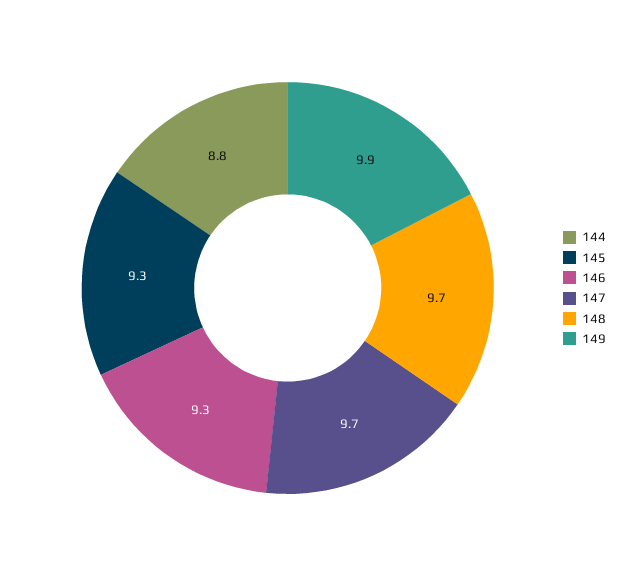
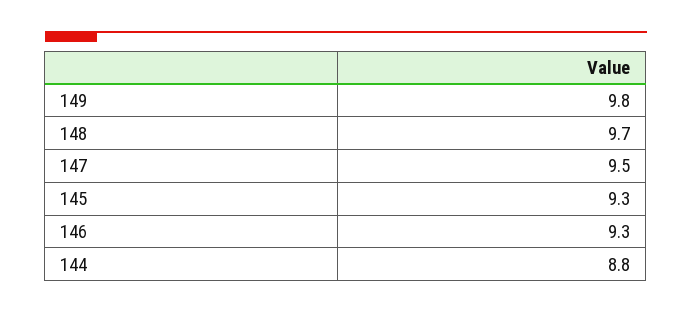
  {
    "144": 8.8,
    "145": 9.3,
    "146": 9.3,
-   "147": 9.7,
+   "147": 9.5,
    "148": 9.7,
-   "149": 9.9
+   "149": 9.8
  }

